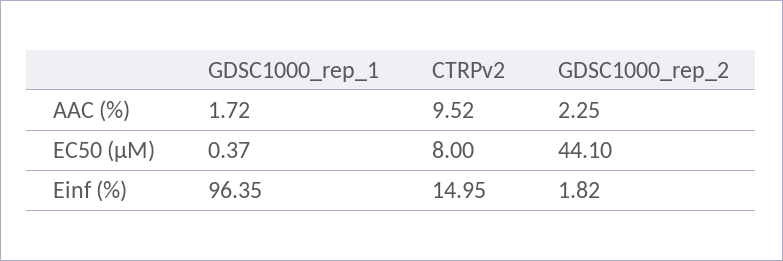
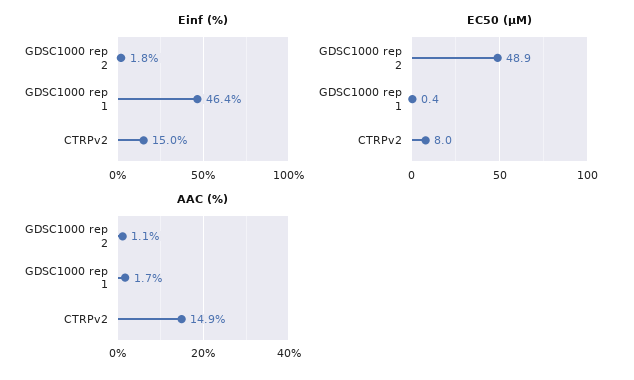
  {
    "AAC (%)": {
      "GDSC1000_rep_1": 1.72,
-     "CTRPv2": 9.52,
+     "CTRPv2": 14.9,
-     "GDSC1000_rep_2": 2.25
+     "GDSC1000_rep_2": 1.1
    },
    "EC50 (µM)": {
      "GDSC1000_rep_1": 0.37,
      "CTRPv2": 8,
-     "GDSC1000_rep_2": 44.1
+     "GDSC1000_rep_2": 48.9
    },
    "Einf (%)": {
-     "GDSC1000_rep_1": 96.35,
+     "GDSC1000_rep_1": 46.4,
      "CTRPv2": 14.95,
      "GDSC1000_rep_2": 1.82
    }
  }

